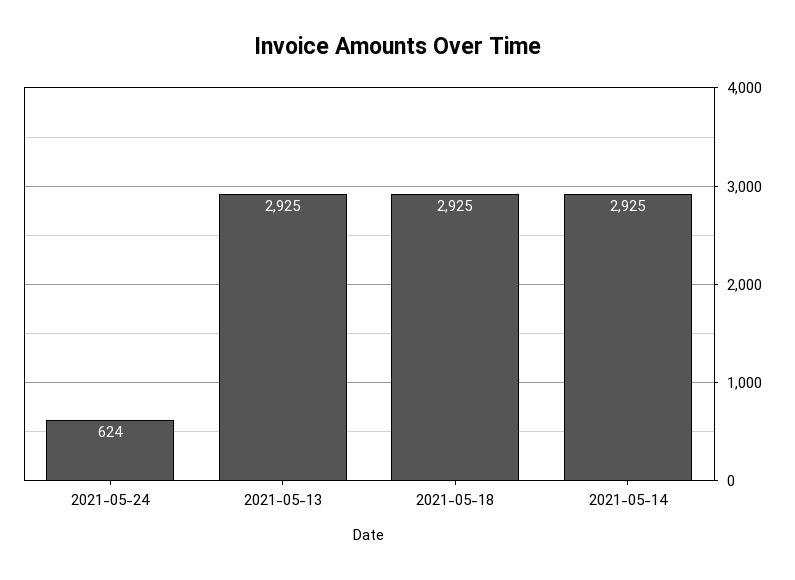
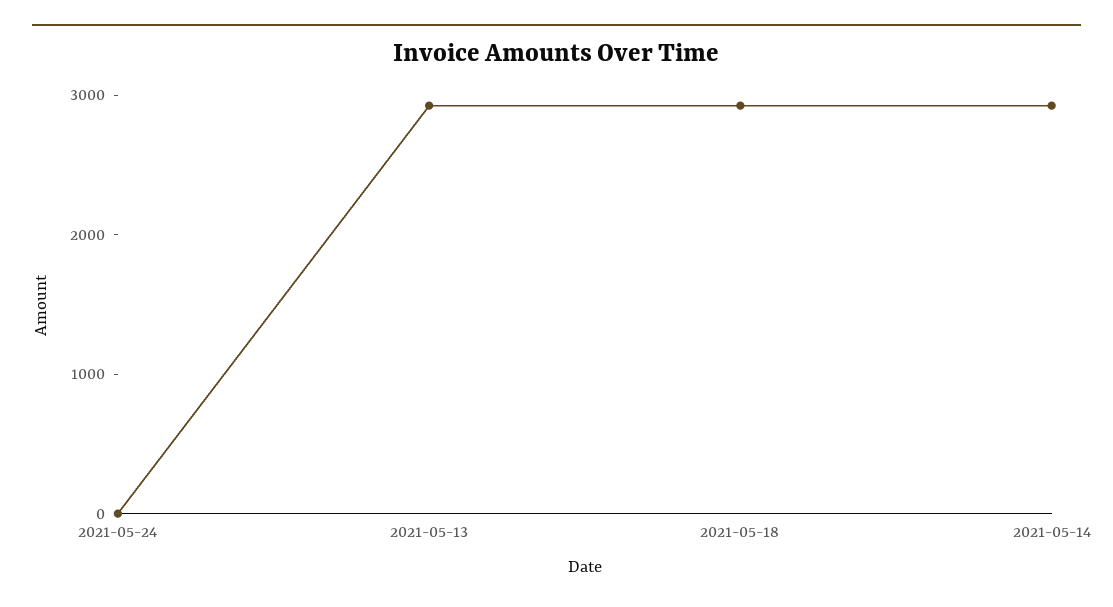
  {
-   "2021-05-24": 624,
+   "2021-05-24": 0,
    "2021-05-13": 2925,
    "2021-05-18": 2925,
    "2021-05-14": 2925
  }

